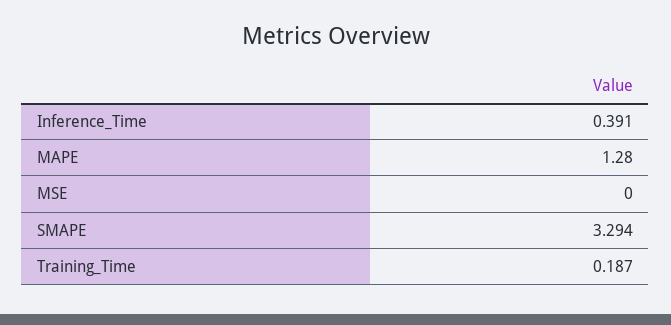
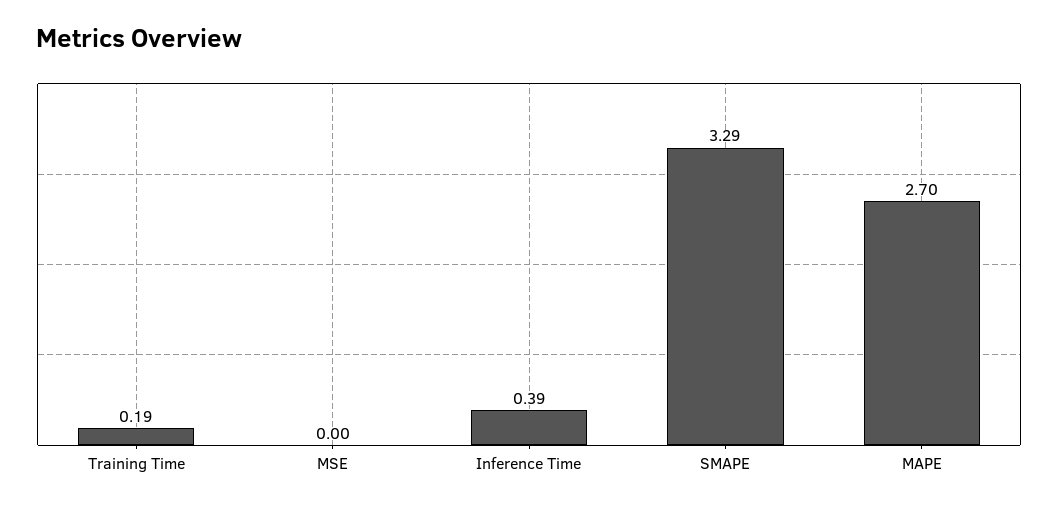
  {
    "Inference_Time": 0.391,
-   "MAPE": 1.28,
+   "MAPE": 2.7,
    "MSE": 0,
    "SMAPE": 3.294,
    "Training_Time": 0.187
  }

